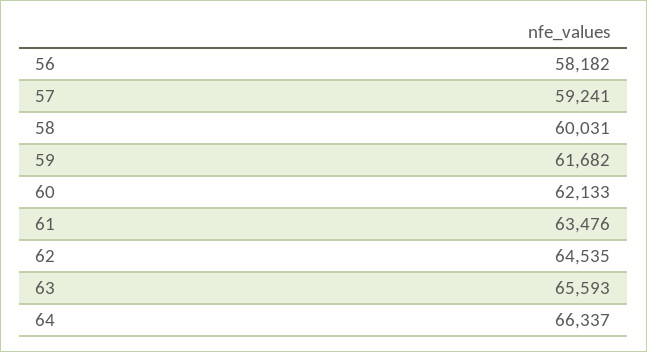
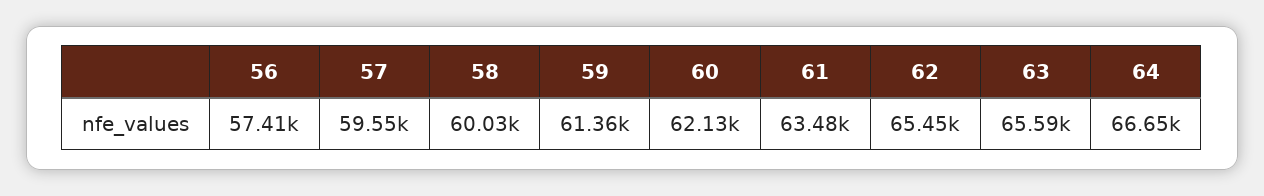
  {
-   "56": 58182,
+   "56": 57410,
-   "57": 59241,
+   "57": 59550,
    "58": 60031,
-   "59": 61682,
+   "59": 61360,
    "60": 62133,
    "61": 63476,
-   "62": 64535,
+   "62": 65450,
    "63": 65593,
-   "64": 66337
+   "64": 66650
  }

